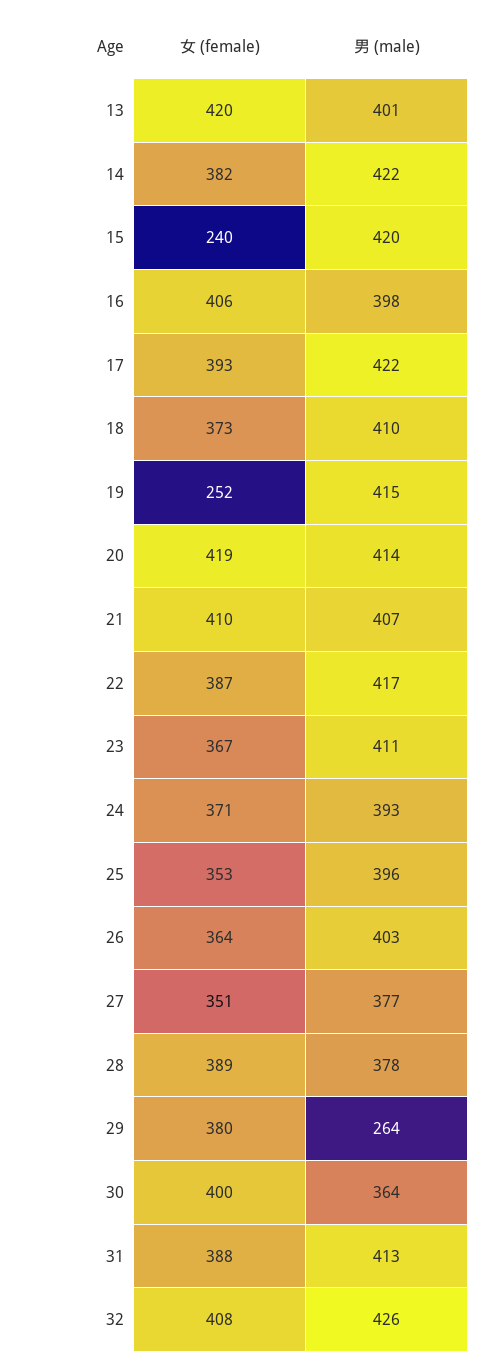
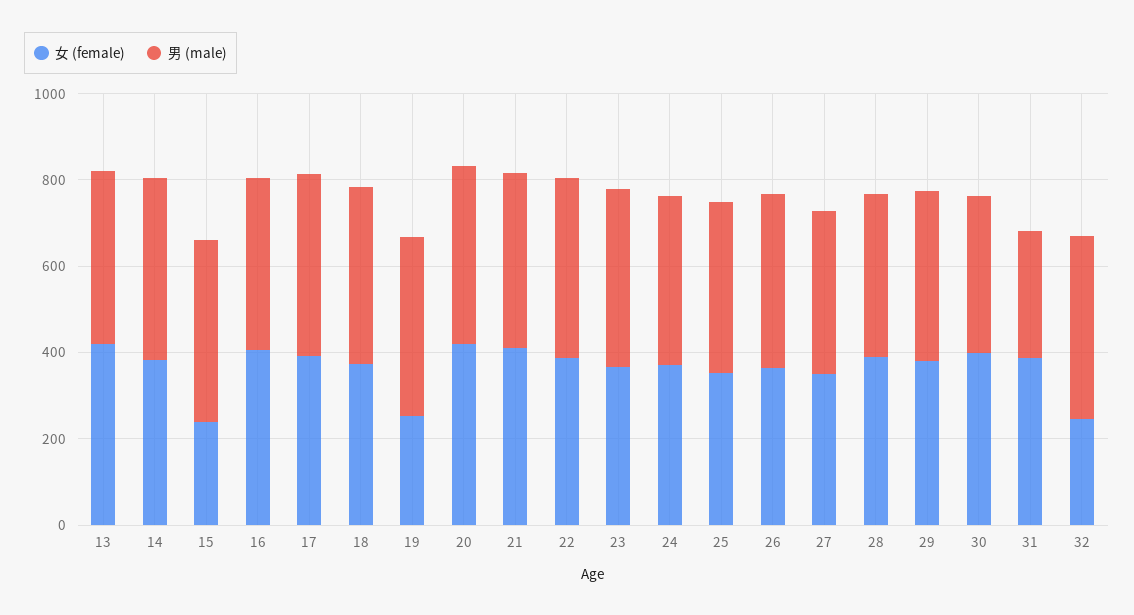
  {
    "女 (female)": {
      "13": 420,
      "14": 382,
      "15": 240,
      "16": 406,
      "17": 393,
      "18": 373,
      "19": 252,
      "20": 419,
      "21": 410,
      "22": 387,
      "23": 367,
      "24": 371,
      "25": 353,
      "26": 364,
      "27": 351,
      "28": 389,
      "29": 380,
      "30": 400,
      "31": 388,
-     "32": 408
+     "32": 250
    },
    "男 (male)": {
      "13": 401,
      "14": 422,
      "15": 420,
      "16": 398,
      "17": 422,
      "18": 410,
      "19": 415,
      "20": 414,
      "21": 407,
      "22": 417,
      "23": 411,
      "24": 393,
      "25": 396,
      "26": 403,
      "27": 377,
      "28": 378,
-     "29": 264,
+     "29": 400,
      "30": 364,
-     "31": 413,
+     "31": 300,
      "32": 426
    }
  }

